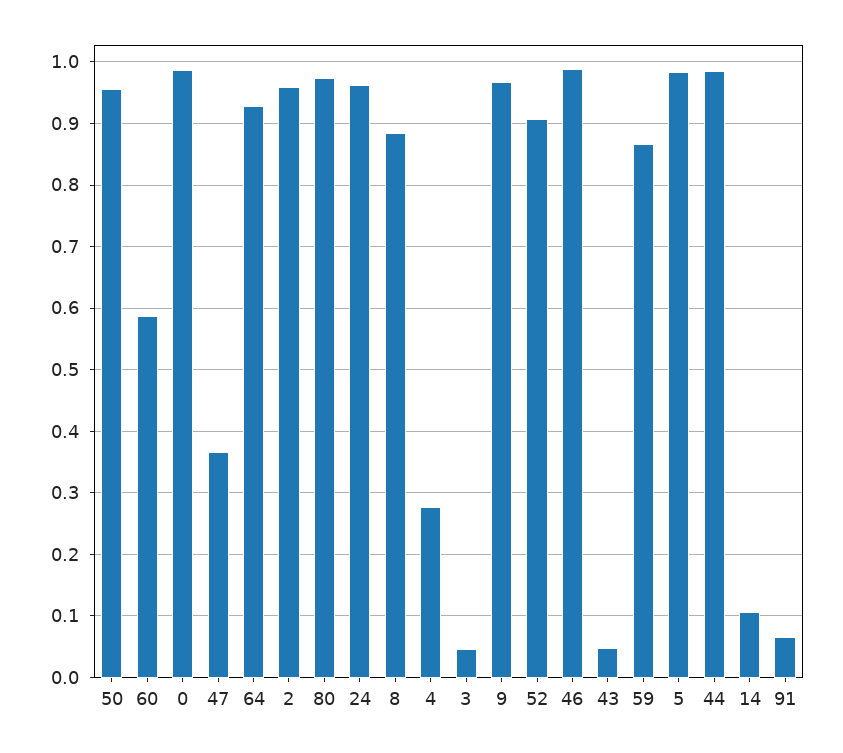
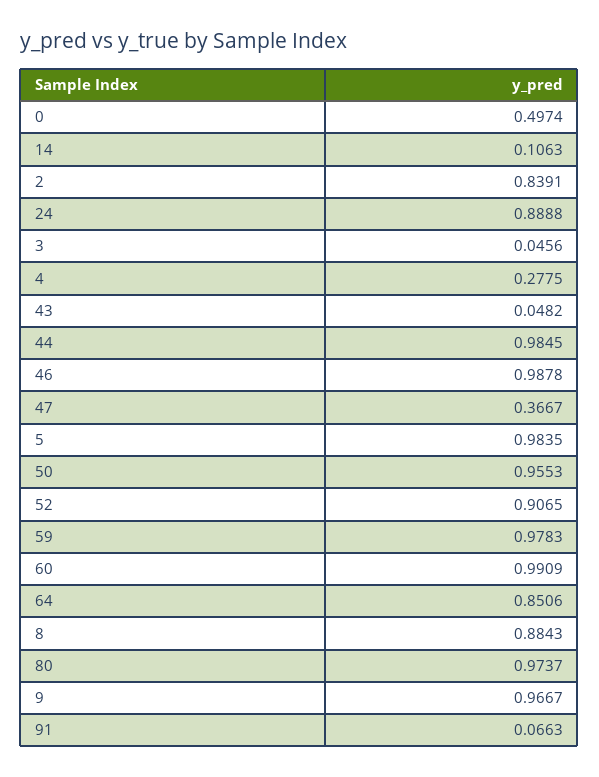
  {
    "50": 0.9553,
-   "60": 0.59,
+   "60": 0.9909,
-   "0": 0.99,
+   "0": 0.4974,
    "47": 0.3667,
-   "64": 0.93,
+   "64": 0.8506,
-   "2": 0.96,
+   "2": 0.8391,
    "80": 0.9737,
-   "24": 0.96,
+   "24": 0.8888,
    "8": 0.8843,
    "4": 0.2775,
    "3": 0.0456,
    "9": 0.9667,
    "52": 0.9065,
    "46": 0.9878,
    "43": 0.0482,
-   "59": 0.87,
+   "59": 0.9783,
    "5": 0.9835,
    "44": 0.9845,
    "14": 0.1063,
    "91": 0.0663
  }

